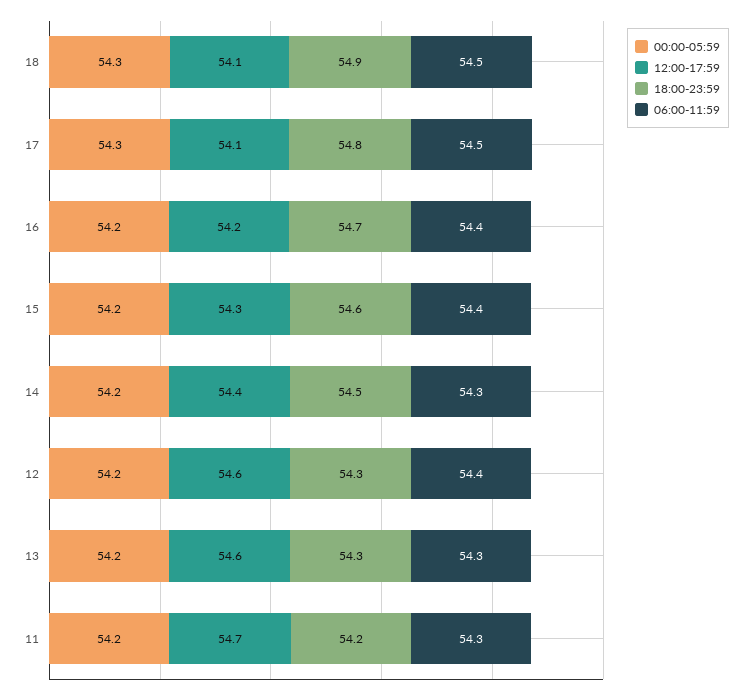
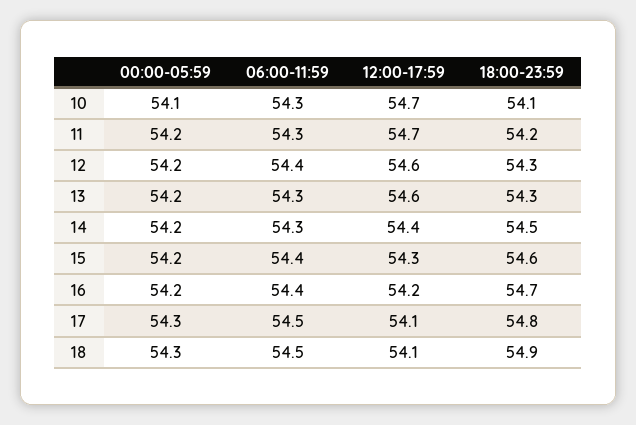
  {
    "00:00-05:59": {
      "18": 54.3,
      "17": 54.3,
      "16": 54.2,
      "15": 54.2,
      "14": 54.2,
      "12": 54.2,
      "13": 54.2,
-     "11": 54.2
+     "11": 54.2,
+     "10": 54.1
    },
    "12:00-17:59": {
      "18": 54.1,
      "17": 54.1,
      "16": 54.2,
      "15": 54.3,
      "14": 54.4,
      "12": 54.6,
      "13": 54.6,
-     "11": 54.7
+     "11": 54.7,
+     "10": 54.7
    },
    "18:00-23:59": {
      "18": 54.9,
      "17": 54.8,
      "16": 54.7,
      "15": 54.6,
      "14": 54.5,
      "12": 54.3,
      "13": 54.3,
-     "11": 54.2
+     "11": 54.2,
+     "10": 54.1
    },
    "06:00-11:59": {
      "18": 54.5,
      "17": 54.5,
      "16": 54.4,
      "15": 54.4,
      "14": 54.3,
      "12": 54.4,
      "13": 54.3,
-     "11": 54.3
+     "11": 54.3,
+     "10": 54.3
    }
  }

